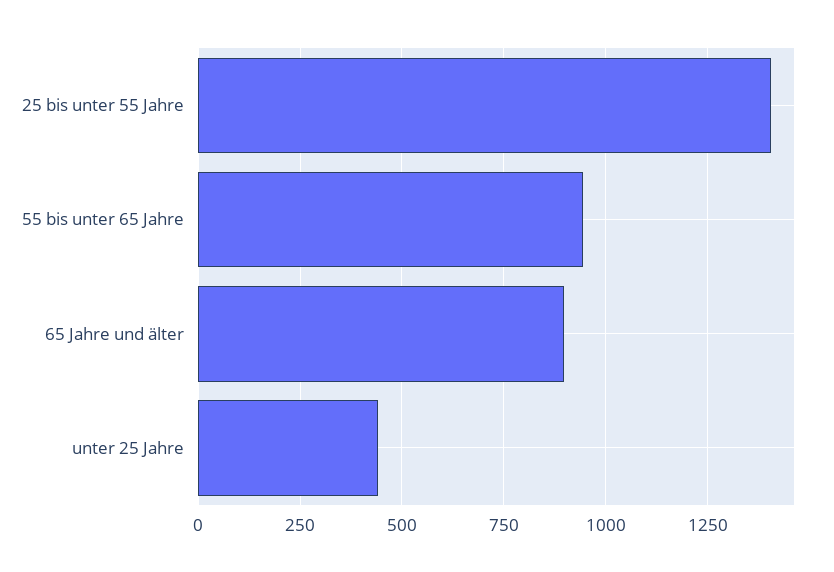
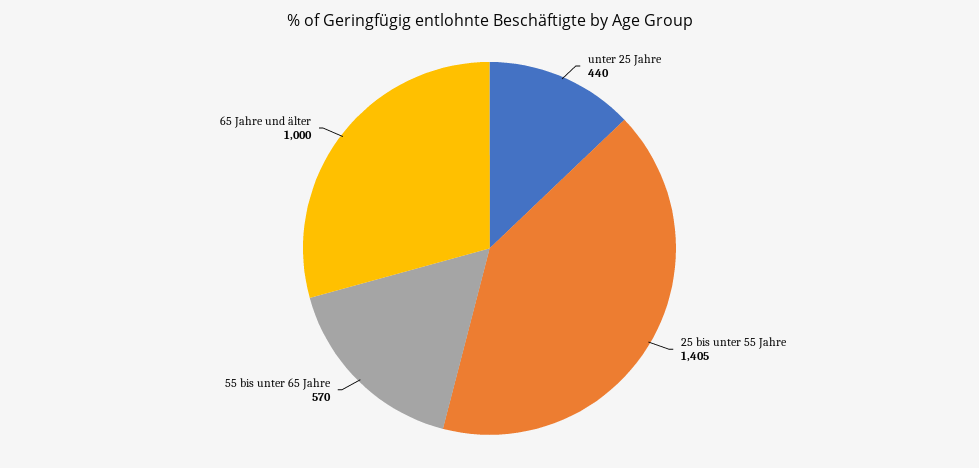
  {
    "25 bis unter 55 Jahre": 1405,
-   "55 bis unter 65 Jahre": 950,
+   "55 bis unter 65 Jahre": 570,
-   "65 Jahre und älter": 900,
+   "65 Jahre und älter": 1000,
    "unter 25 Jahre": 440
  }

